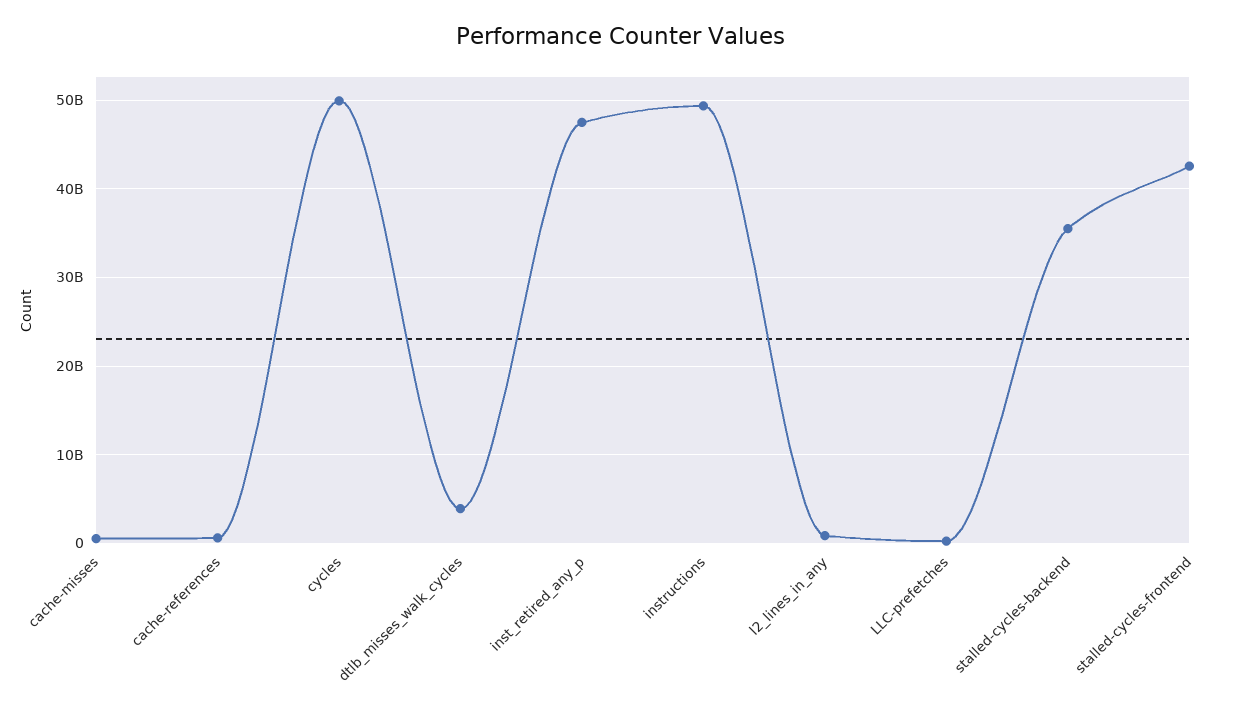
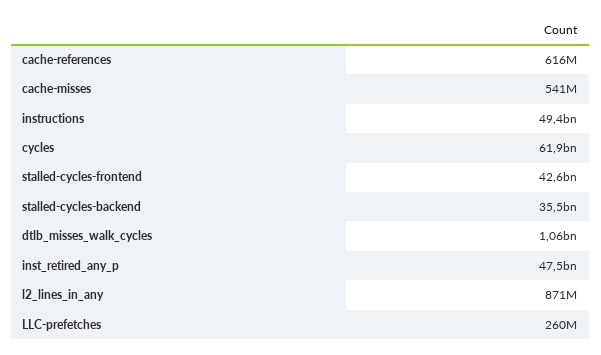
  {
    "cache-misses": 541000000,
    "cache-references": 616000000,
-   "cycles": 50000000000,
+   "cycles": 61900000000,
-   "dtlb_misses_walk_cycles": 4000000000,
+   "dtlb_misses_walk_cycles": 1060000000,
    "inst_retired_any_p": 47500000000,
    "instructions": 49400000000,
    "l2_lines_in_any": 871000000,
    "LLC-prefetches": 260000000,
    "stalled-cycles-backend": 35500000000,
    "stalled-cycles-frontend": 42600000000
  }

